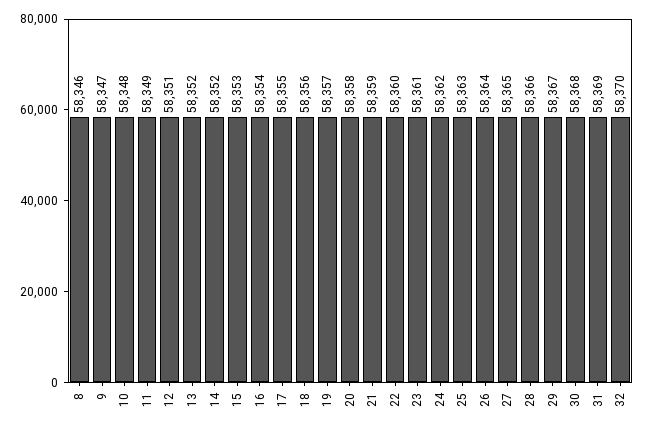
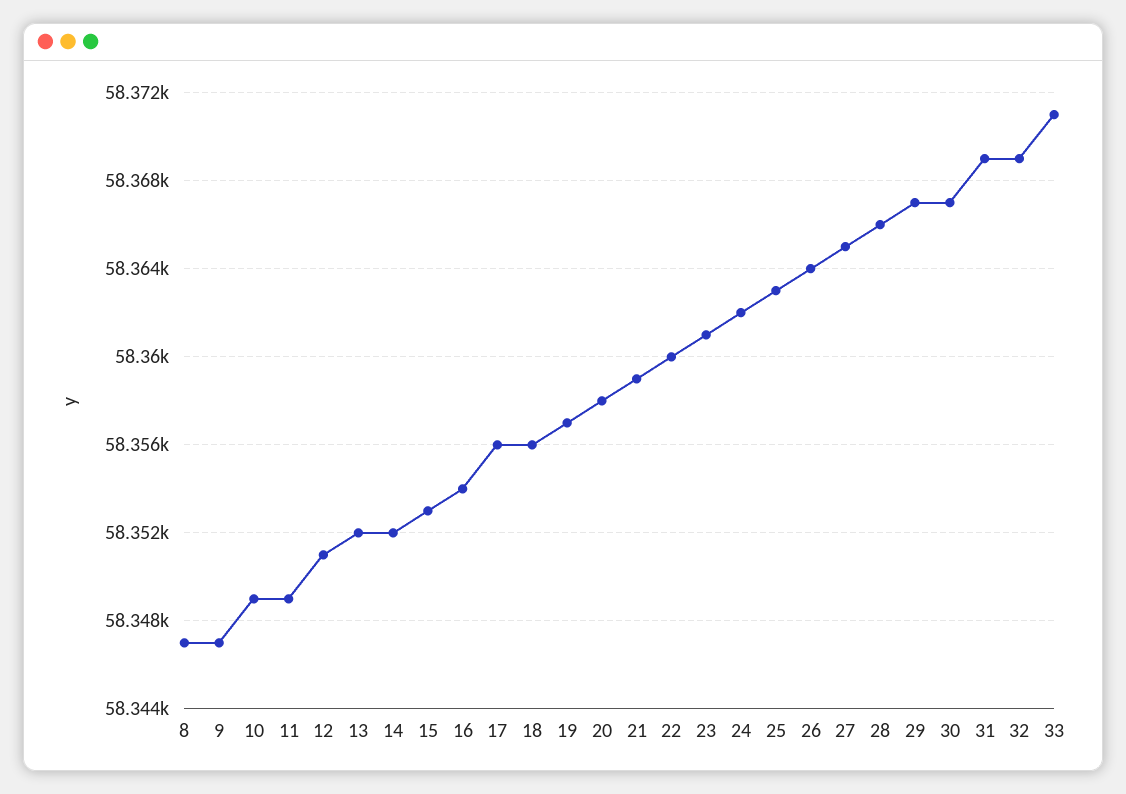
  {
-   "8": 58346,
+   "8": 58347,
    "9": 58347,
-   "10": 58348,
+   "10": 58349,
    "11": 58349,
    "12": 58351,
    "13": 58352,
    "14": 58352,
    "15": 58353,
    "16": 58354,
-   "17": 58355,
+   "17": 58356,
    "18": 58356,
    "19": 58357,
    "20": 58358,
    "21": 58359,
    "22": 58360,
    "23": 58361,
    "24": 58362,
    "25": 58363,
    "26": 58364,
    "27": 58365,
    "28": 58366,
    "29": 58367,
-   "30": 58368,
+   "30": 58367,
    "31": 58369,
-   "32": 58370
+   "32": 58369,
+   "33": 58371
  }

